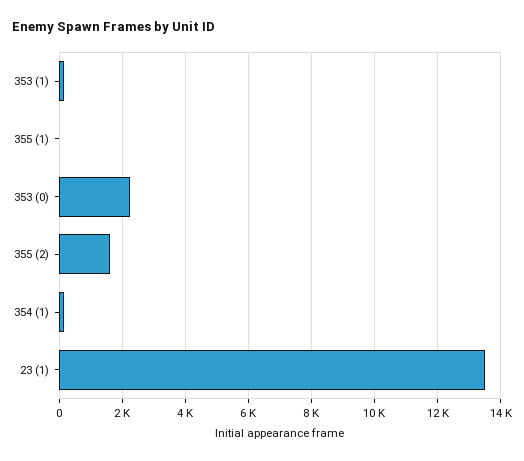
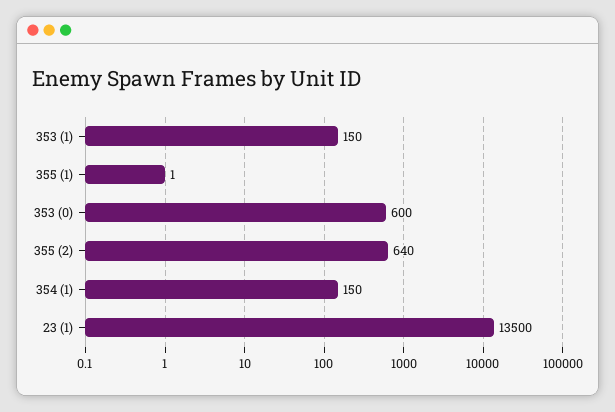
  {
    "353 (1)": 150,
    "355 (1)": 1,
-   "353 (0)": 2200,
+   "353 (0)": 600,
-   "355 (2)": 1600,
+   "355 (2)": 640,
    "354 (1)": 150,
    "23 (1)": 13500
  }

